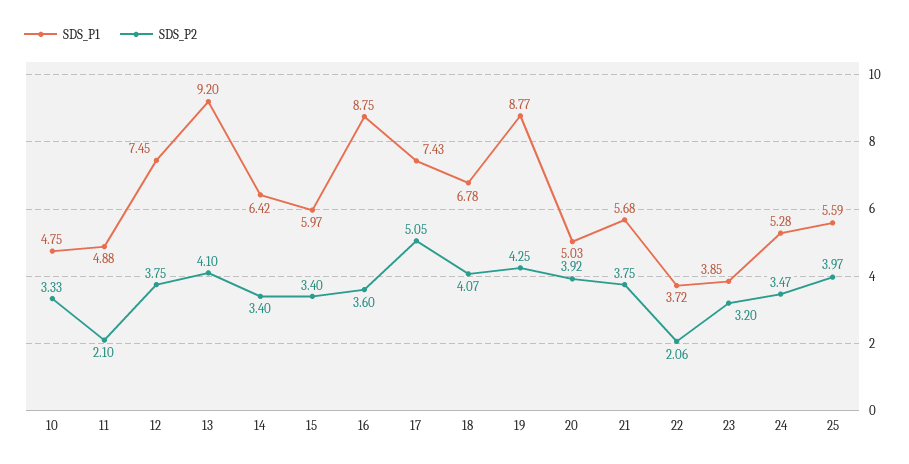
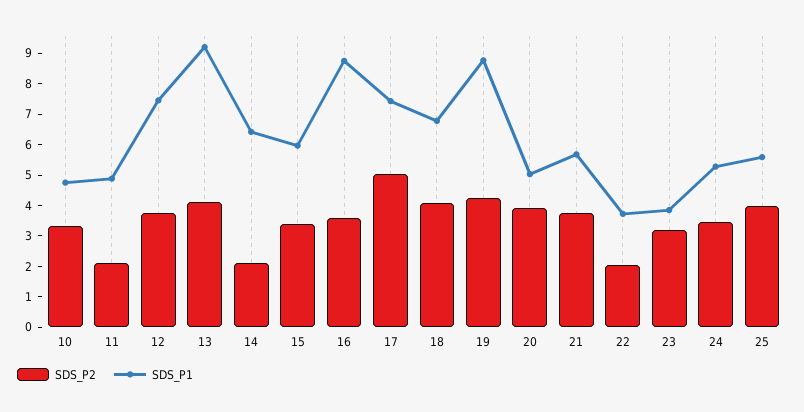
  {
    "SDS_P1": {
      "10": 4.75,
      "11": 4.88,
      "12": 7.45,
      "13": 9.2,
      "14": 6.42,
      "15": 5.97,
      "16": 8.75,
      "17": 7.43,
      "18": 6.78,
      "19": 8.77,
      "20": 5.03,
      "21": 5.68,
      "22": 3.72,
      "23": 3.85,
      "24": 5.28,
      "25": 5.59
    },
    "SDS_P2": {
      "10": 3.33,
      "11": 2.1,
      "12": 3.75,
      "13": 4.1,
-     "14": 3.4,
+     "14": 2,
      "15": 3.4,
      "16": 3.6,
      "17": 5.05,
      "18": 4.07,
      "19": 4.25,
      "20": 3.92,
      "21": 3.75,
      "22": 2.06,
      "23": 3.2,
      "24": 3.47,
      "25": 3.97
    }
  }

